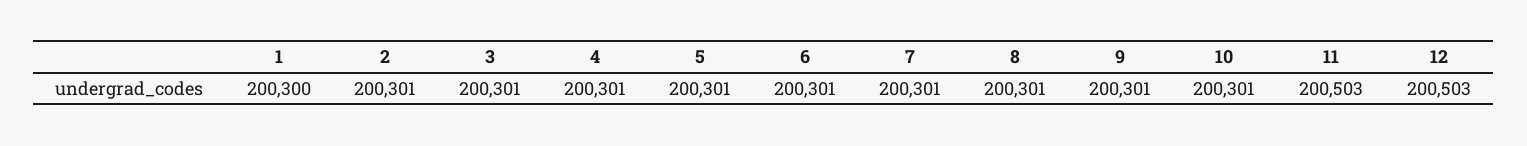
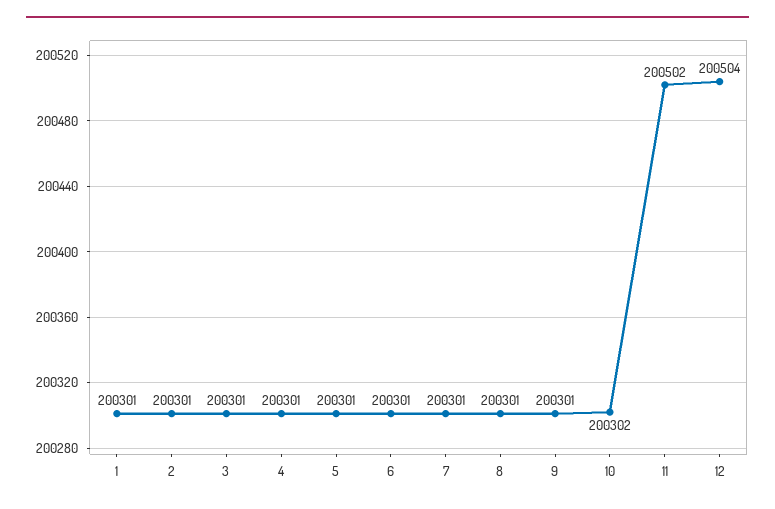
  {
-   "1": 200300,
+   "1": 200301,
    "2": 200301,
    "3": 200301,
    "4": 200301,
    "5": 200301,
    "6": 200301,
    "7": 200301,
    "8": 200301,
    "9": 200301,
-   "10": 200301,
+   "10": 200302,
-   "11": 200503,
+   "11": 200502,
-   "12": 200503
+   "12": 200504
  }

